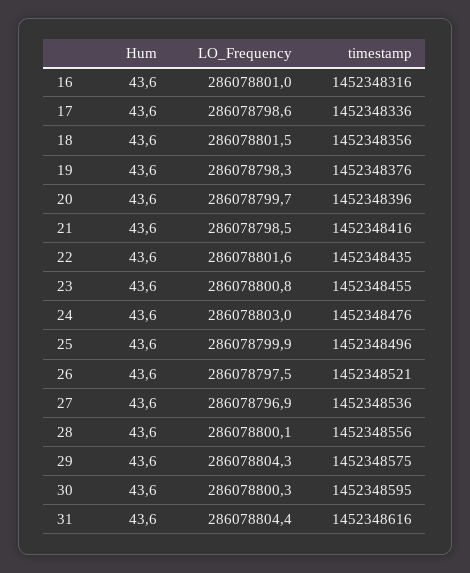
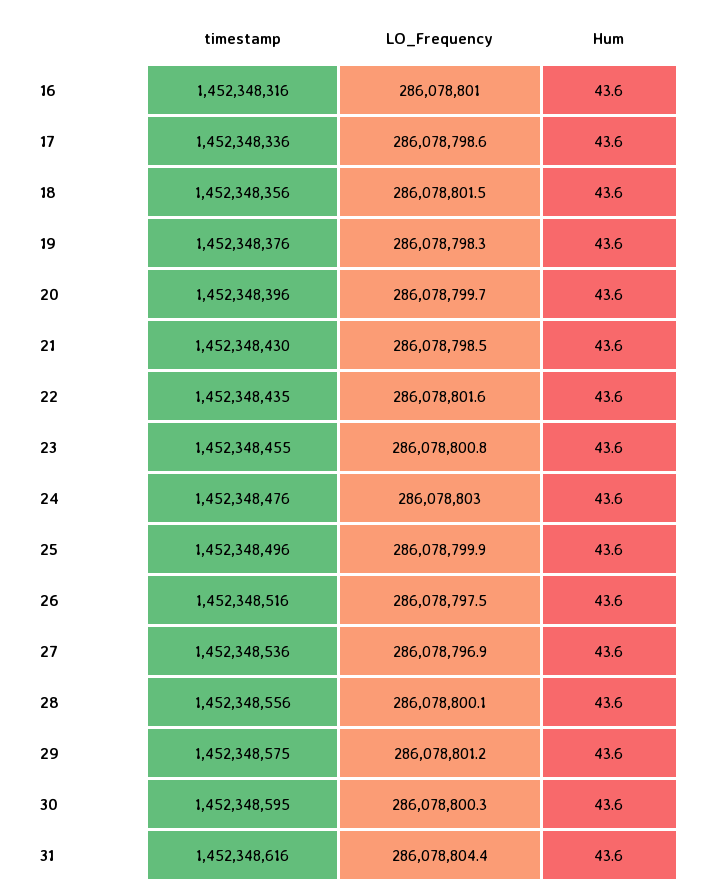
  {
    "Hum": {
      "16": 43.6,
      "17": 43.6,
      "18": 43.6,
      "19": 43.6,
      "20": 43.6,
      "21": 43.6,
      "22": 43.6,
      "23": 43.6,
      "24": 43.6,
      "25": 43.6,
      "26": 43.6,
      "27": 43.6,
      "28": 43.6,
      "29": 43.6,
      "30": 43.6,
      "31": 43.6
    },
    "LO_Frequency": {
      "16": 286078801,
      "17": 286078798.6,
      "18": 286078801.5,
      "19": 286078798.3,
      "20": 286078799.7,
      "21": 286078798.5,
      "22": 286078801.6,
      "23": 286078800.8,
      "24": 286078803,
      "25": 286078799.9,
      "26": 286078797.5,
      "27": 286078796.9,
      "28": 286078800.1,
-     "29": 286078804.3,
+     "29": 286078801.2,
      "30": 286078800.3,
      "31": 286078804.4
    },
    "timestamp": {
      "16": 1452348316,
      "17": 1452348336,
      "18": 1452348356,
      "19": 1452348376,
      "20": 1452348396,
-     "21": 1452348416,
+     "21": 1452348430,
      "22": 1452348435,
      "23": 1452348455,
      "24": 1452348476,
      "25": 1452348496,
-     "26": 1452348521,
+     "26": 1452348516,
      "27": 1452348536,
      "28": 1452348556,
      "29": 1452348575,
      "30": 1452348595,
      "31": 1452348616
    }
  }

